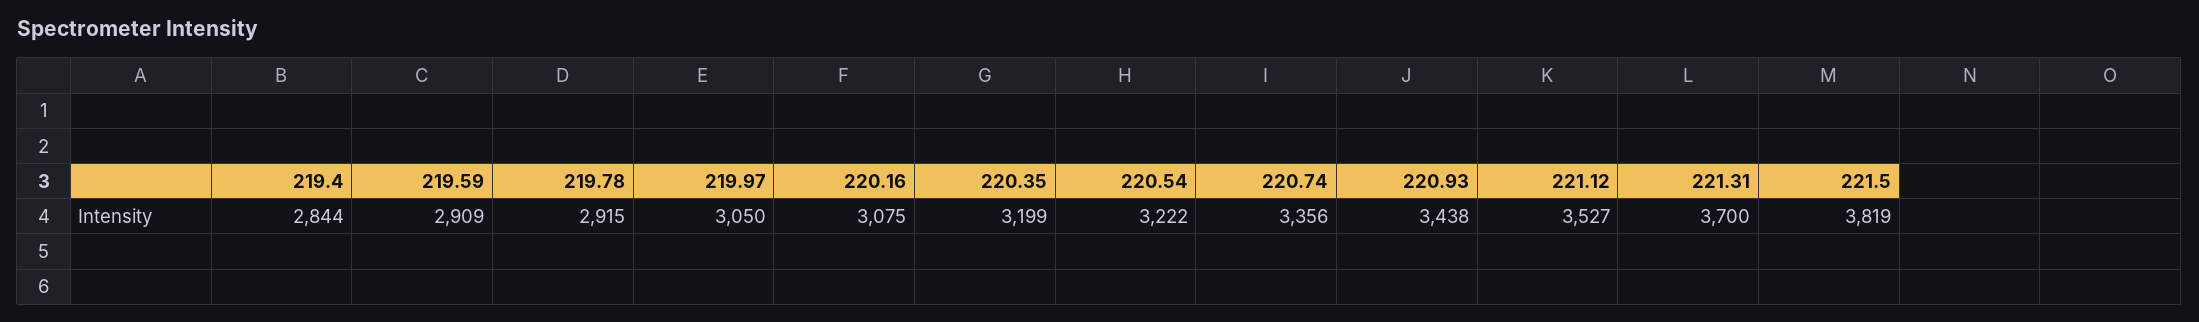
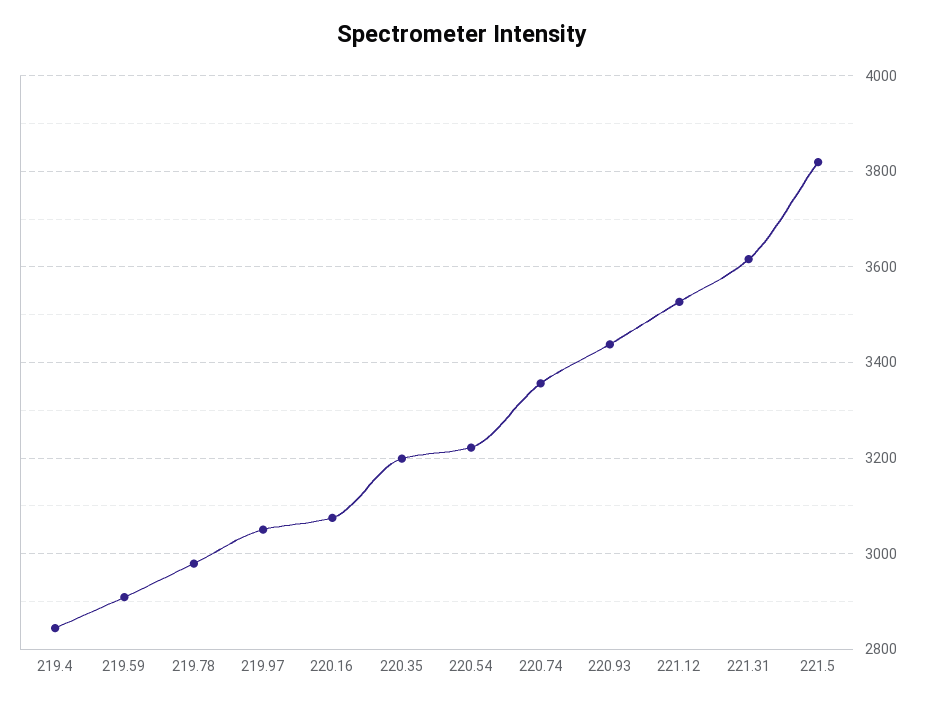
  {
    "219.4": 2844,
    "219.59": 2909,
-   "219.78": 2915,
+   "219.78": 2980,
    "219.97": 3050,
    "220.16": 3075,
    "220.35": 3199,
    "220.54": 3222,
    "220.74": 3356,
    "220.93": 3438,
    "221.12": 3527,
-   "221.31": 3700,
+   "221.31": 3620,
    "221.5": 3819
  }

